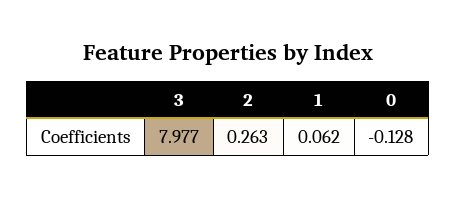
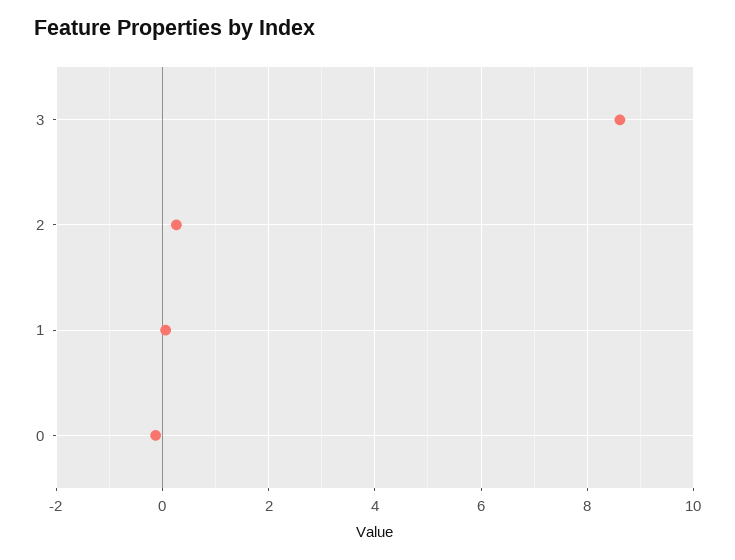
  {
-   "3": 7.977,
+   "3": 8.6,
    "2": 0.263,
    "1": 0.062,
    "0": -0.128
  }

